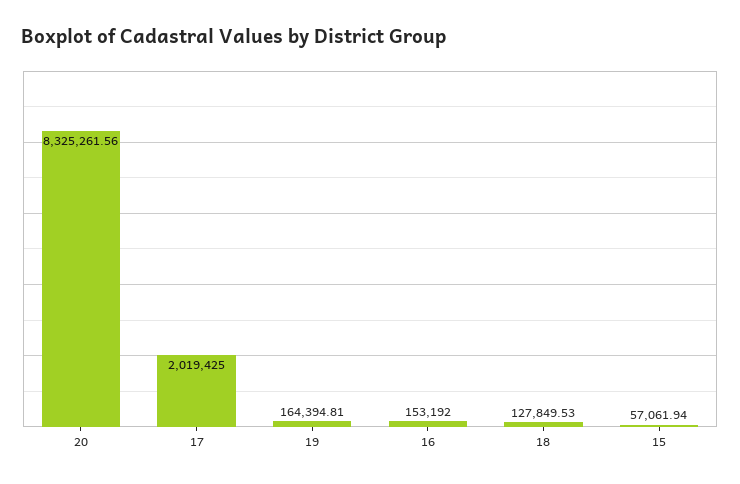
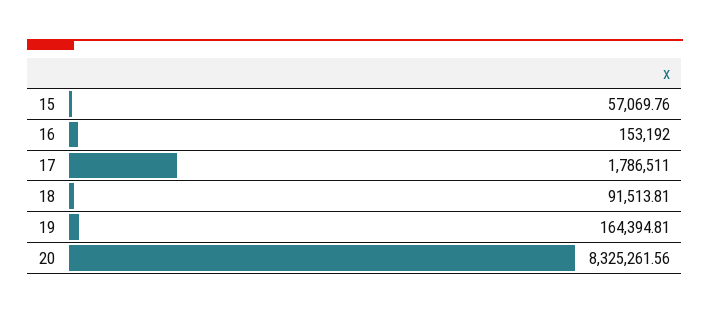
  {
    "20": 8325261.56,
-   "17": 2019425,
+   "17": 1786511,
    "19": 164394.81,
    "16": 153192,
-   "18": 127849.53,
+   "18": 91513.81,
-   "15": 57061.94
+   "15": 57069.76
  }

